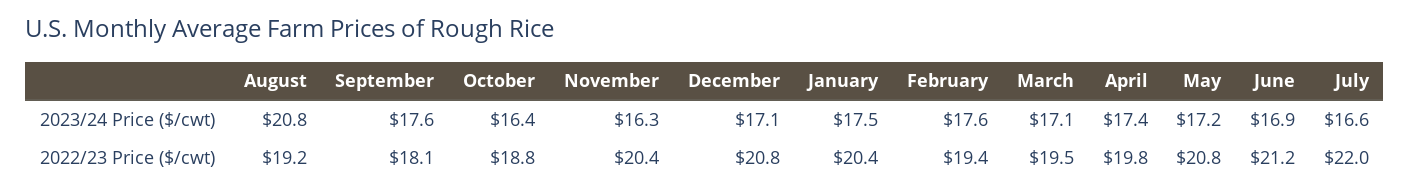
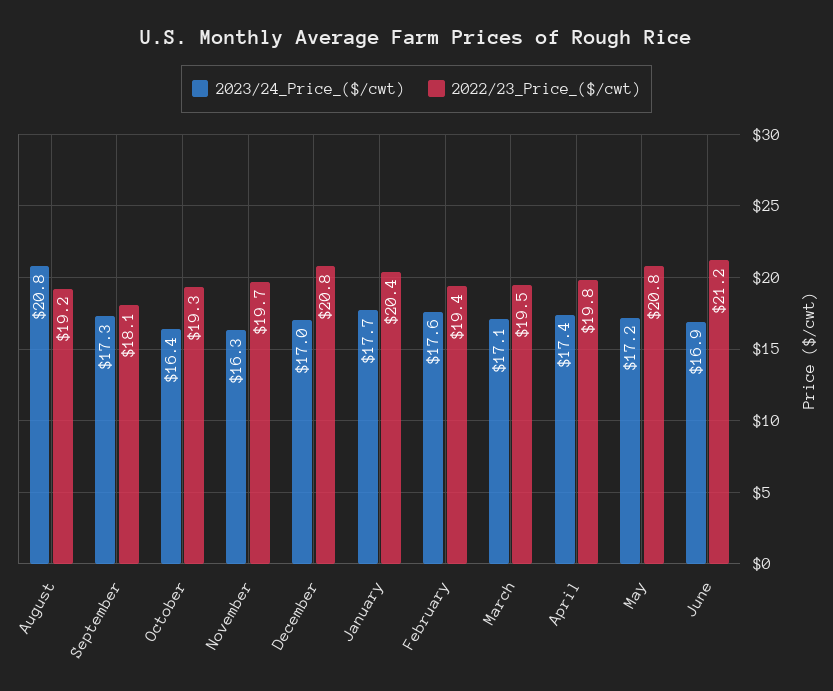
  {
    "2023/24 Price ($/cwt)": {
      "August": 20.8,
-     "September": 17.6,
+     "September": 17.3,
      "October": 16.4,
      "November": 16.3,
-     "December": 17.1,
+     "December": 17,
-     "January": 17.5,
+     "January": 17.7,
      "February": 17.6,
      "March": 17.1,
      "April": 17.4,
      "May": 17.2,
-     "June": 16.9,
+     "June": 16.9
-     "July": 16.6
    },
    "2022/23 Price ($/cwt)": {
      "August": 19.2,
      "September": 18.1,
-     "October": 18.8,
+     "October": 19.3,
-     "November": 20.4,
+     "November": 19.7,
      "December": 20.8,
      "January": 20.4,
      "February": 19.4,
      "March": 19.5,
      "April": 19.8,
      "May": 20.8,
-     "June": 21.2,
+     "June": 21.2
-     "July": 22
    }
  }

